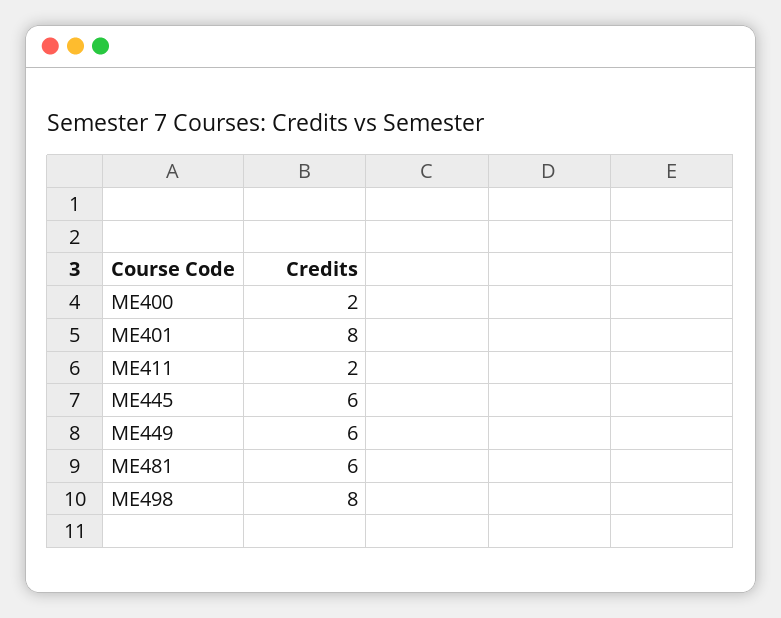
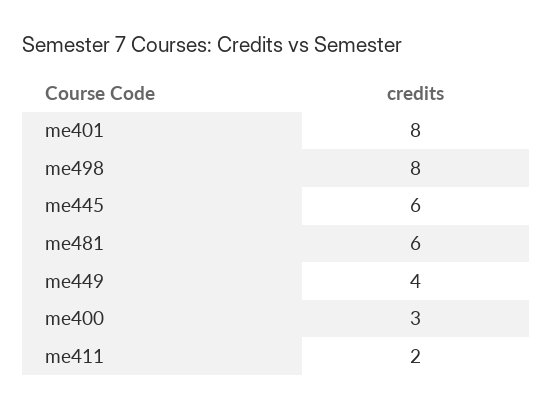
  {
-   "ME400": 2,
+   "ME400": 3,
    "ME401": 8,
    "ME411": 2,
    "ME445": 6,
-   "ME449": 6,
+   "ME449": 4,
    "ME481": 6,
    "ME498": 8
  }

